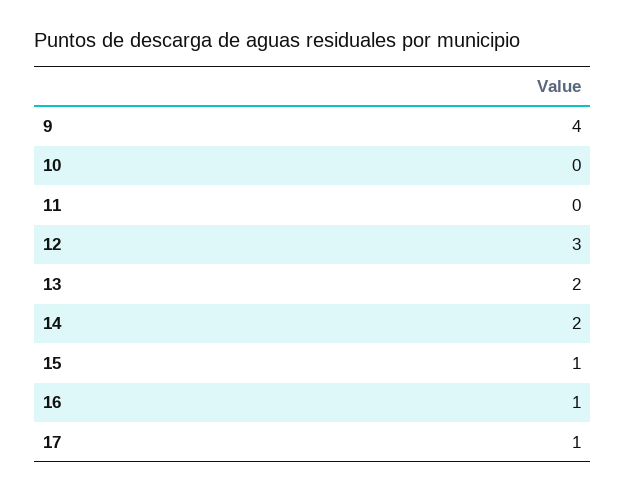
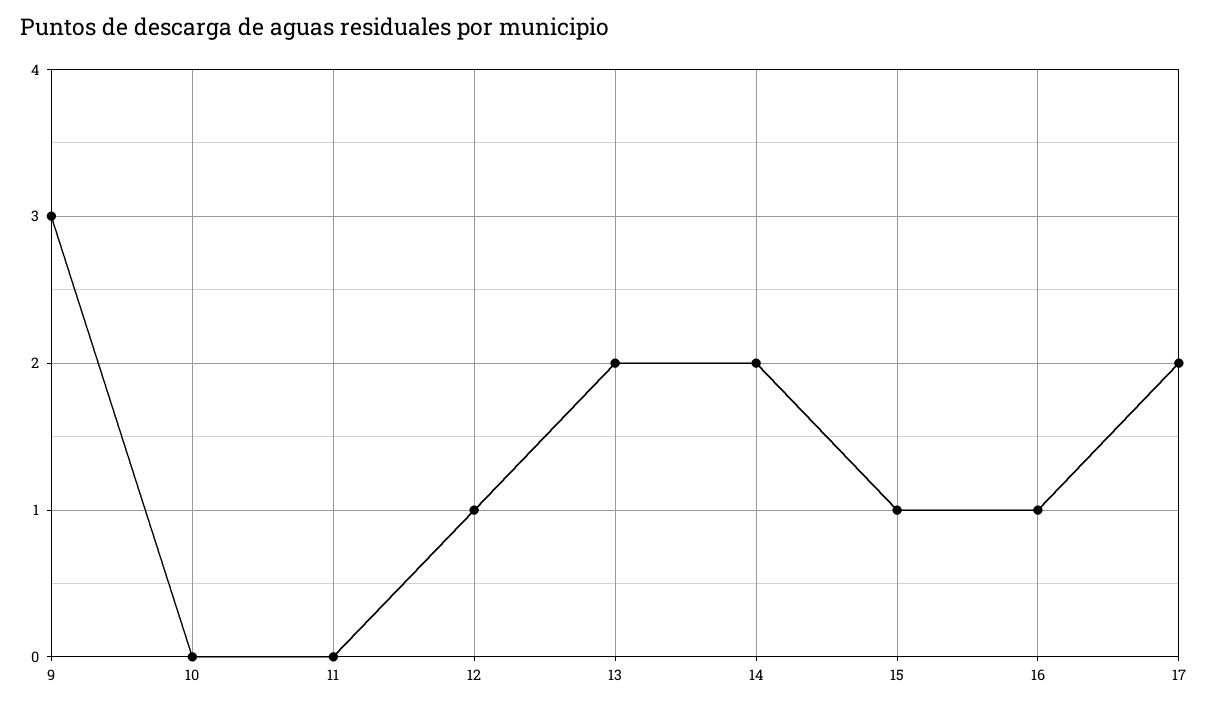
  {
-   "9": 4,
+   "9": 3,
    "10": 0,
    "11": 0,
-   "12": 3,
+   "12": 1,
    "13": 2,
    "14": 2,
    "15": 1,
    "16": 1,
-   "17": 1
+   "17": 2
  }

